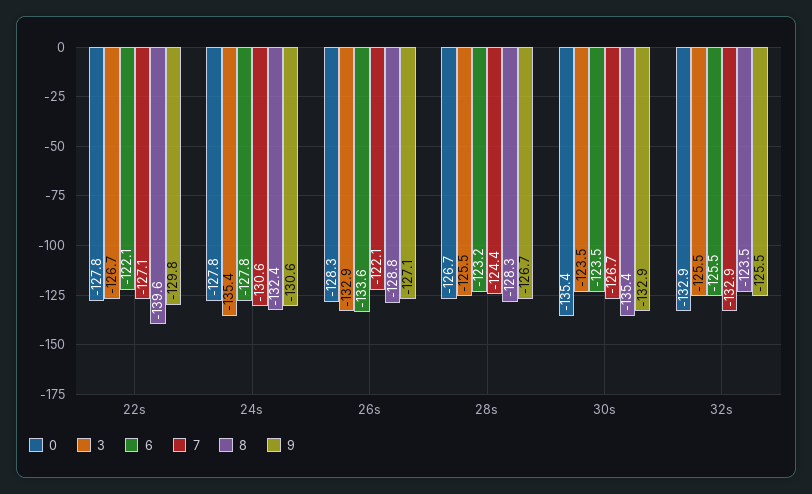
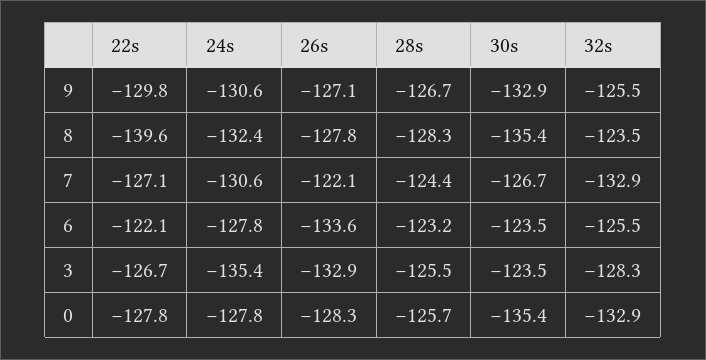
  {
    "0": {
      "22s": -127.8,
      "24s": -127.8,
      "26s": -128.3,
-     "28s": -126.7,
+     "28s": -125.7,
      "30s": -135.4,
      "32s": -132.9
    },
    "3": {
      "22s": -126.7,
      "24s": -135.4,
      "26s": -132.9,
      "28s": -125.5,
      "30s": -123.5,
-     "32s": -125.5
+     "32s": -128.3
    },
    "6": {
      "22s": -122.1,
      "24s": -127.8,
      "26s": -133.6,
      "28s": -123.2,
      "30s": -123.5,
      "32s": -125.5
    },
    "7": {
      "22s": -127.1,
      "24s": -130.6,
      "26s": -122.1,
      "28s": -124.4,
      "30s": -126.7,
      "32s": -132.9
    },
    "8": {
      "22s": -139.6,
      "24s": -132.4,
-     "26s": -128.8,
+     "26s": -127.8,
      "28s": -128.3,
      "30s": -135.4,
      "32s": -123.5
    },
    "9": {
      "22s": -129.8,
      "24s": -130.6,
      "26s": -127.1,
      "28s": -126.7,
      "30s": -132.9,
      "32s": -125.5
    }
  }

